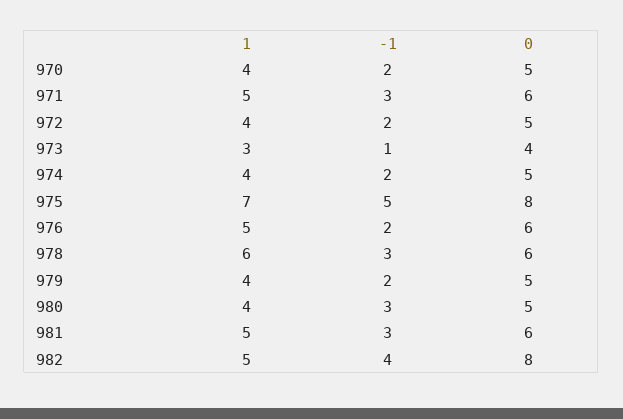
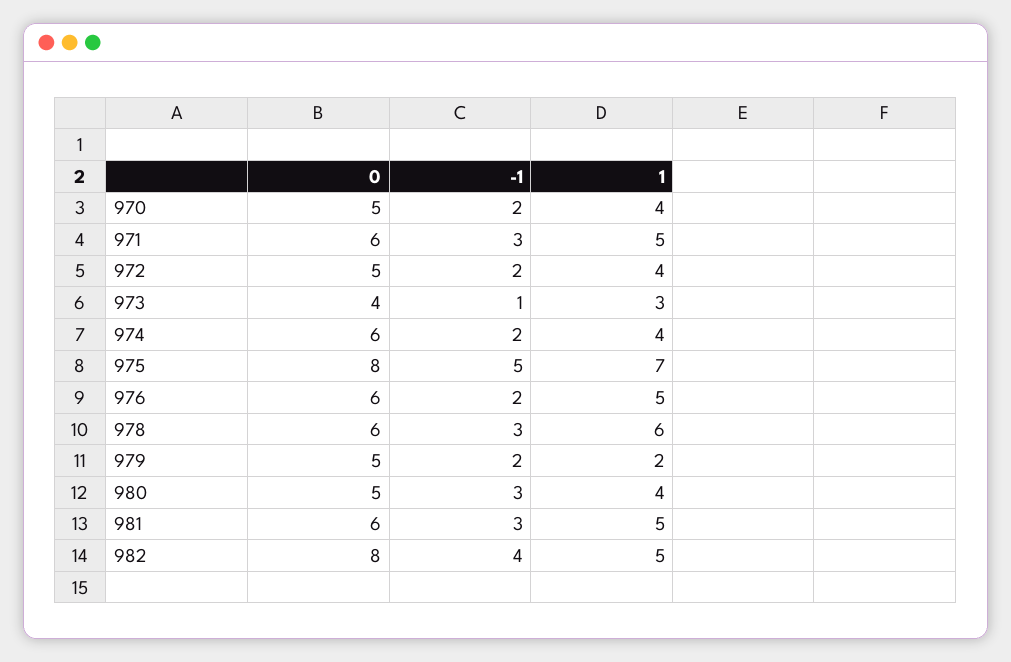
  {
    "1": {
      "970": 4,
      "971": 5,
      "972": 4,
      "973": 3,
      "974": 4,
      "975": 7,
      "976": 5,
      "978": 6,
-     "979": 4,
+     "979": 2,
      "980": 4,
      "981": 5,
      "982": 5
    },
    "-1": {
      "970": 2,
      "971": 3,
      "972": 2,
      "973": 1,
      "974": 2,
      "975": 5,
      "976": 2,
      "978": 3,
      "979": 2,
      "980": 3,
      "981": 3,
      "982": 4
    },
    "0": {
      "970": 5,
      "971": 6,
      "972": 5,
      "973": 4,
-     "974": 5,
+     "974": 6,
      "975": 8,
      "976": 6,
      "978": 6,
      "979": 5,
      "980": 5,
      "981": 6,
      "982": 8
    }
  }

